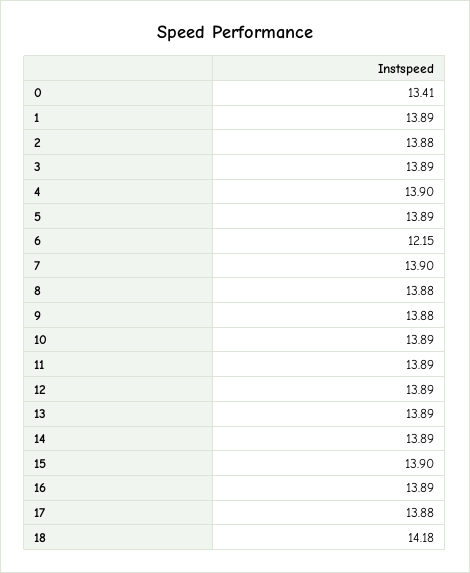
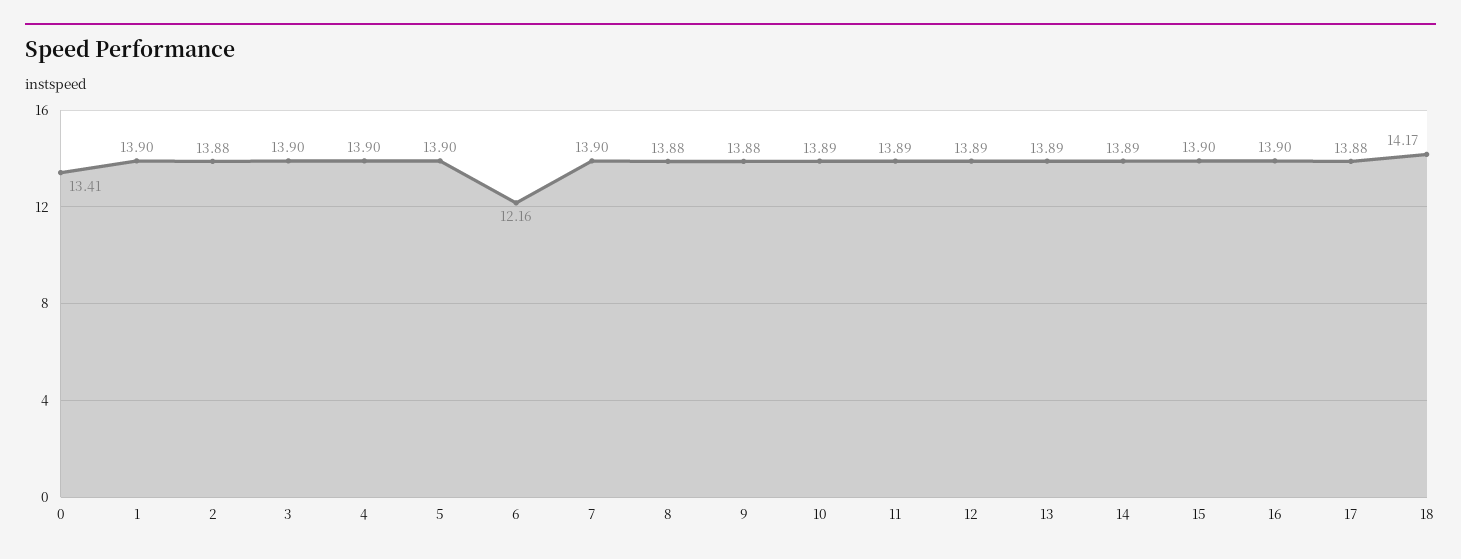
  {
    "0": 13.41,
-   "1": 13.89,
+   "1": 13.9,
    "2": 13.88,
-   "3": 13.89,
+   "3": 13.9,
    "4": 13.9,
-   "5": 13.89,
+   "5": 13.9,
-   "6": 12.15,
+   "6": 12.16,
    "7": 13.9,
    "8": 13.88,
    "9": 13.88,
    "10": 13.89,
    "11": 13.89,
    "12": 13.89,
    "13": 13.89,
    "14": 13.89,
    "15": 13.9,
-   "16": 13.89,
+   "16": 13.9,
    "17": 13.88,
-   "18": 14.18
+   "18": 14.17
  }

